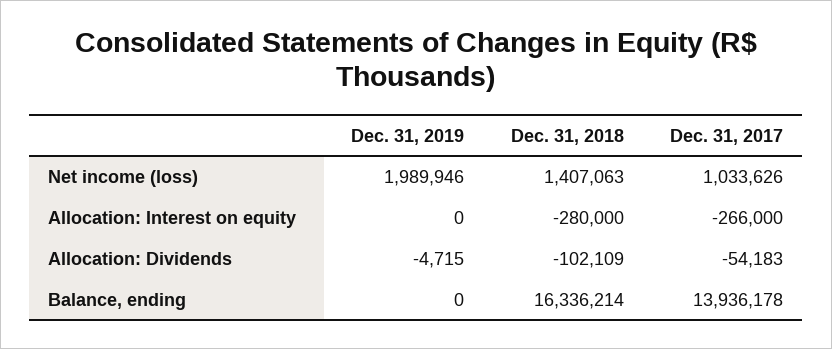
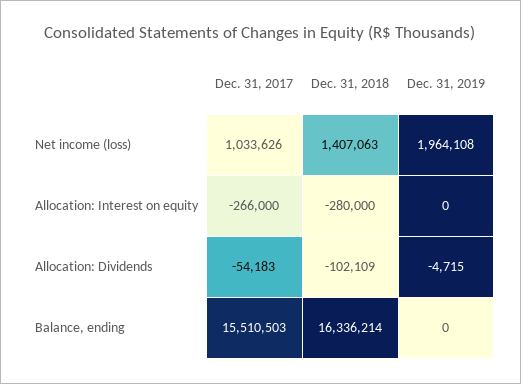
  {
    "Dec. 31, 2019": {
-     "Net income (loss)": 1989946,
+     "Net income (loss)": 1964108,
      "Allocation: Interest on equity": 0,
      "Allocation: Dividends": -4715,
      "Balance, ending": 0
    },
    "Dec. 31, 2018": {
      "Net income (loss)": 1407063,
      "Allocation: Interest on equity": -280000,
      "Allocation: Dividends": -102109,
      "Balance, ending": 16336214
    },
    "Dec. 31, 2017": {
      "Net income (loss)": 1033626,
      "Allocation: Interest on equity": -266000,
      "Allocation: Dividends": -54183,
-     "Balance, ending": 13936178
+     "Balance, ending": 15510503
    }
  }

